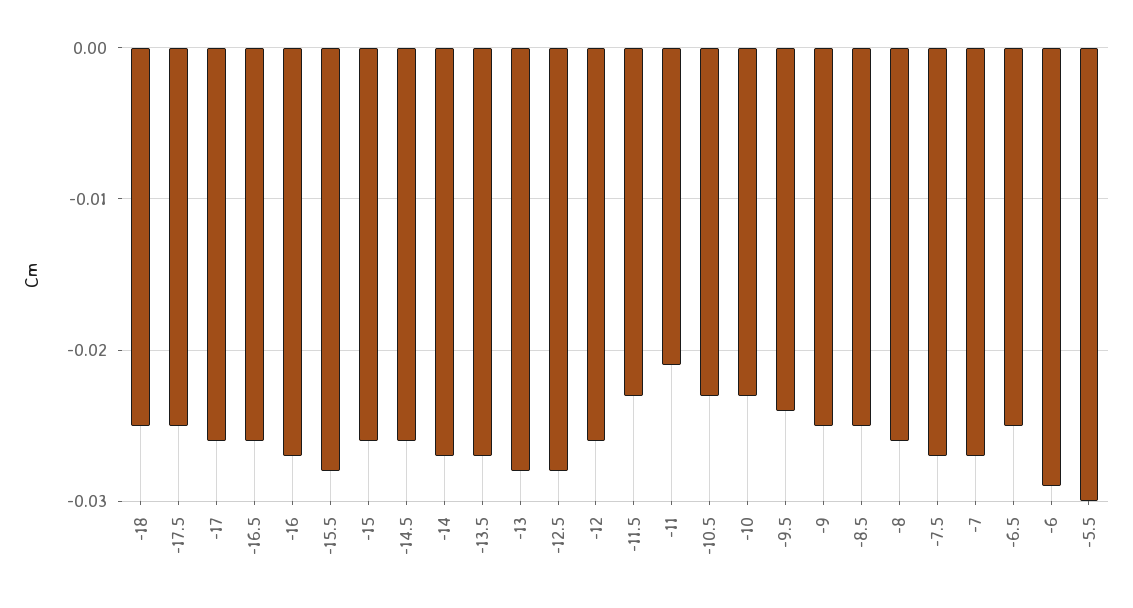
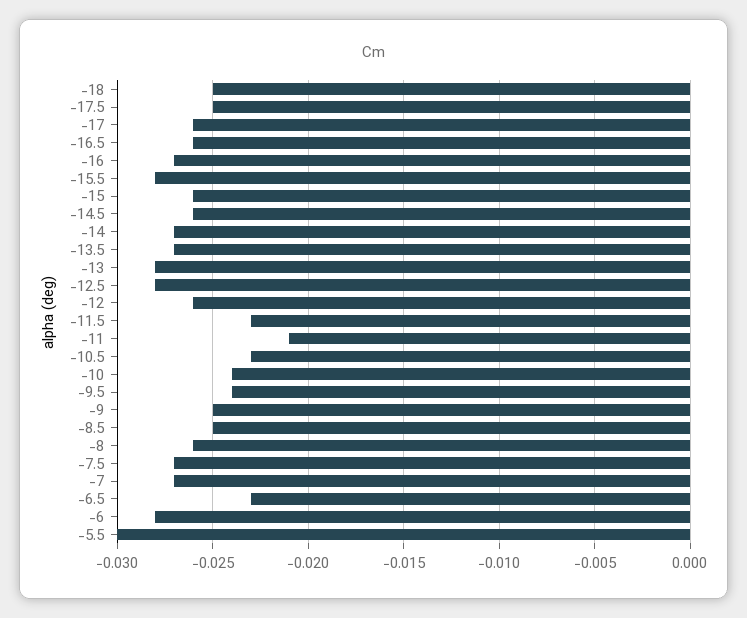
  {
    "-18": -0.025,
    "-17.5": -0.025,
    "-17": -0.026,
    "-16.5": -0.026,
    "-16": -0.027,
    "-15.5": -0.028,
    "-15": -0.026,
    "-14.5": -0.026,
    "-14": -0.027,
    "-13.5": -0.027,
    "-13": -0.028,
    "-12.5": -0.028,
    "-12": -0.026,
    "-11.5": -0.023,
    "-11": -0.021,
    "-10.5": -0.023,
-   "-10": -0.023,
+   "-10": -0.024,
    "-9.5": -0.024,
    "-9": -0.025,
    "-8.5": -0.025,
    "-8": -0.026,
    "-7.5": -0.027,
    "-7": -0.027,
-   "-6.5": -0.025,
+   "-6.5": -0.023,
-   "-6": -0.029,
+   "-6": -0.028,
    "-5.5": -0.03
  }

